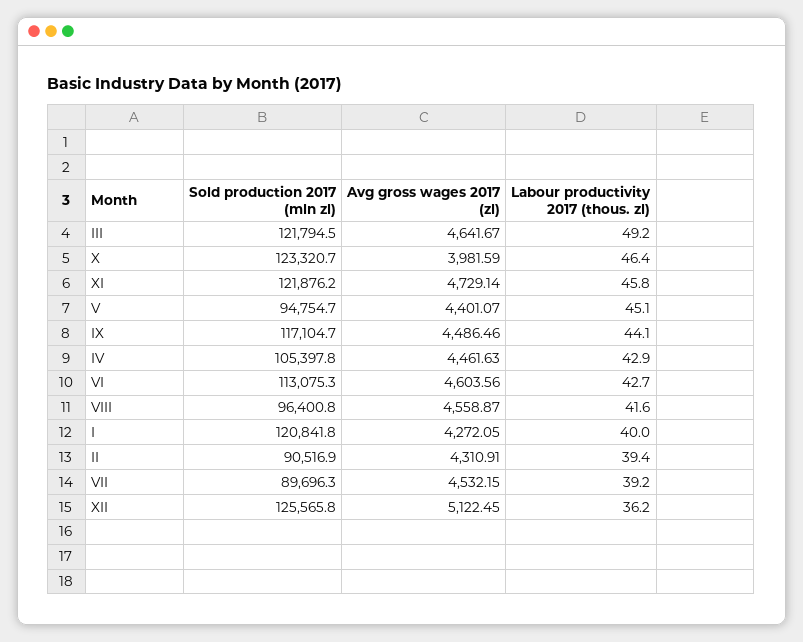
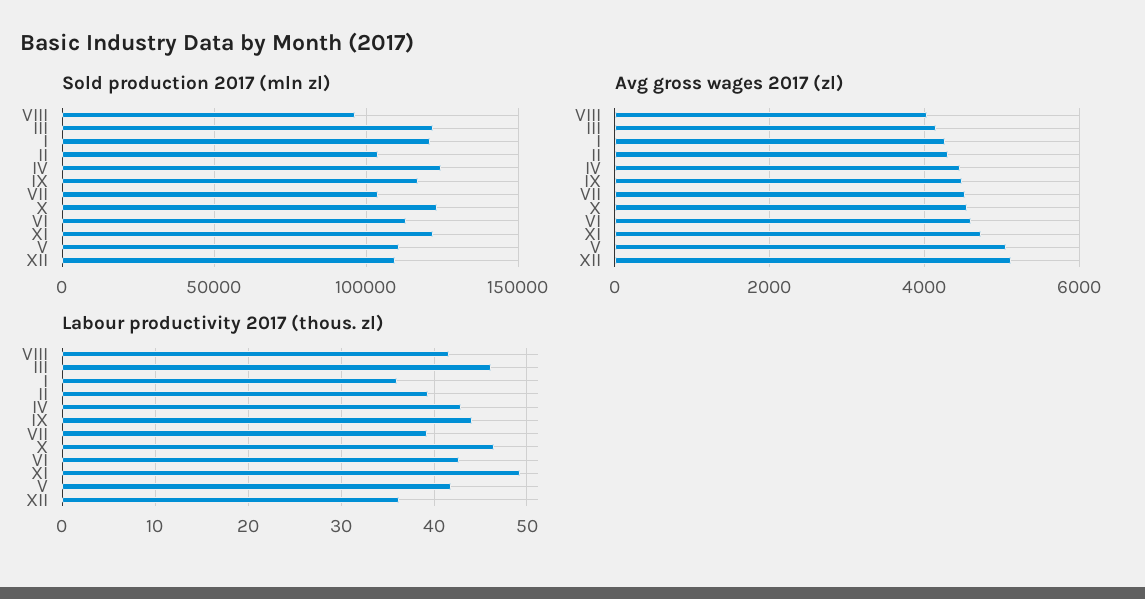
  {
    "Sold production 2017 (mln zl)": {
      "III": 121794.5,
      "X": 123320.7,
      "XI": 121876.2,
-     "V": 94754.7,
+     "V": 110000,
      "IX": 117104.7,
-     "IV": 105397.8,
+     "IV": 125000,
      "VI": 113075.3,
      "VIII": 96400.8,
      "I": 120841.8,
-     "II": 90516.9,
+     "II": 105000,
-     "VII": 89696.3,
+     "VII": 105000,
-     "XII": 125565.8
+     "XII": 110000
    },
    "Avg gross wages 2017 (zl)": {
-     "III": 4641.67,
+     "III": 4200,
-     "X": 3981.59,
+     "X": 4600,
      "XI": 4729.14,
-     "V": 4401.07,
+     "V": 5000,
      "IX": 4486.46,
      "IV": 4461.63,
      "VI": 4603.56,
-     "VIII": 4558.87,
+     "VIII": 4000,
      "I": 4272.05,
      "II": 4310.91,
      "VII": 4532.15,
      "XII": 5122.45
    },
    "Labour productivity 2017 (thous. zl)": {
-     "III": 49.2,
+     "III": 46,
      "X": 46.4,
-     "XI": 45.8,
+     "XI": 49,
-     "V": 45.1,
+     "V": 42,
      "IX": 44.1,
      "IV": 42.9,
      "VI": 42.7,
      "VIII": 41.6,
-     "I": 40,
+     "I": 36,
      "II": 39.4,
      "VII": 39.2,
      "XII": 36.2
    }
  }

